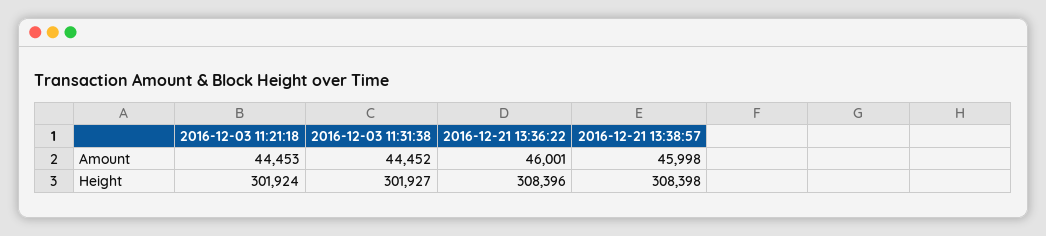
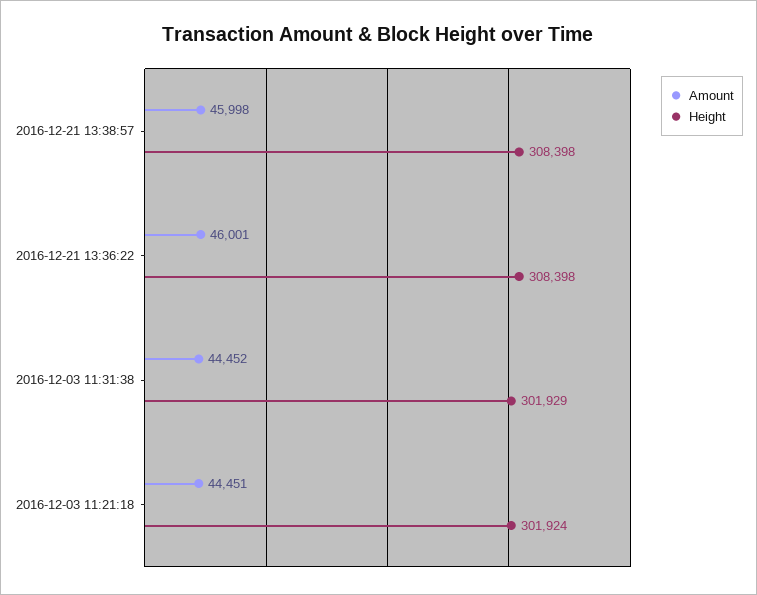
  {
    "Amount": {
-     "2016-12-03 11:21:18": 44453,
+     "2016-12-03 11:21:18": 44451,
      "2016-12-03 11:31:38": 44452,
      "2016-12-21 13:36:22": 46001,
      "2016-12-21 13:38:57": 45998
    },
    "Height": {
      "2016-12-03 11:21:18": 301924,
-     "2016-12-03 11:31:38": 301927,
+     "2016-12-03 11:31:38": 301929,
-     "2016-12-21 13:36:22": 308396,
+     "2016-12-21 13:36:22": 308398,
      "2016-12-21 13:38:57": 308398
    }
  }

